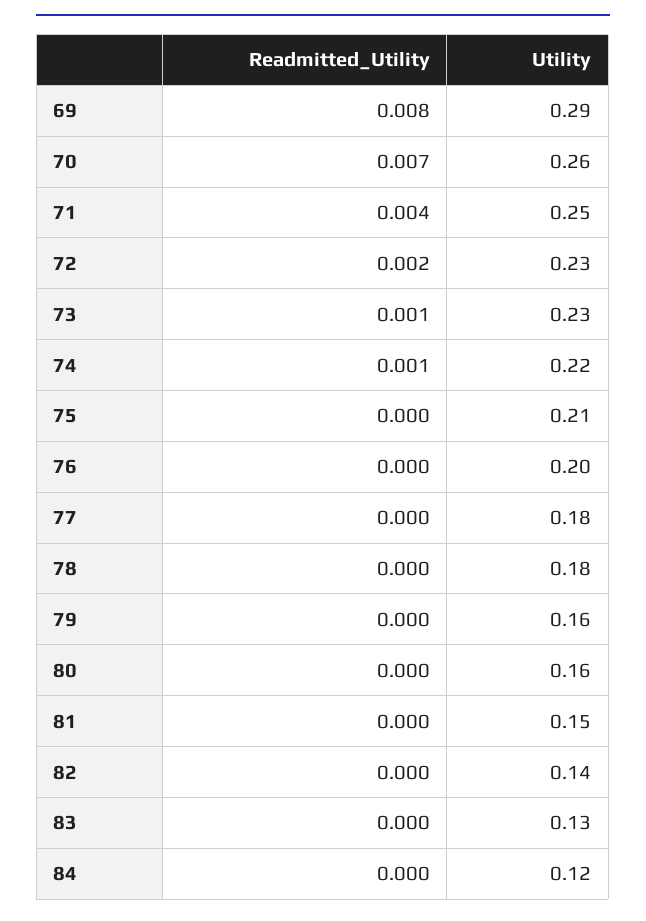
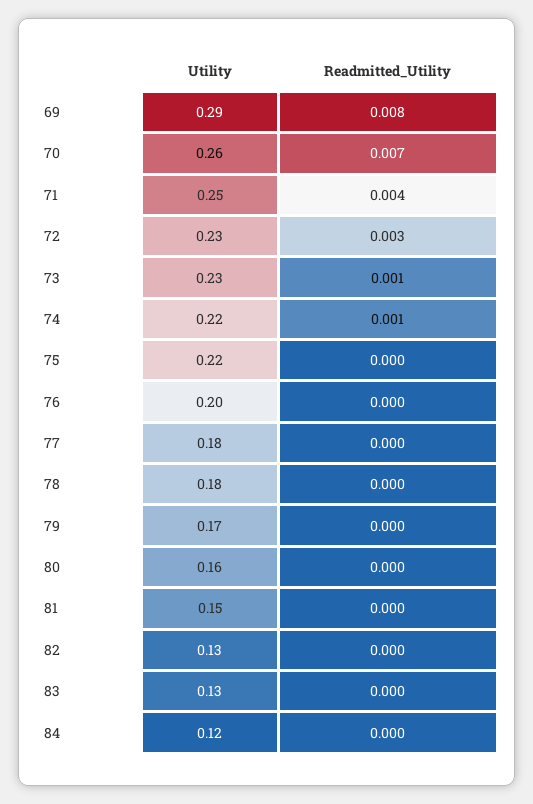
  {
    "Readmitted_Utility": {
      "69": 0.008,
      "70": 0.007,
      "71": 0.004,
-     "72": 0.002,
+     "72": 0.003,
      "73": 0.001,
      "74": 0.001,
      "75": 0,
      "76": 0,
      "77": 0,
      "78": 0,
      "79": 0,
      "80": 0,
      "81": 0,
      "82": 0,
      "83": 0,
      "84": 0
    },
    "Utility": {
      "69": 0.29,
      "70": 0.26,
      "71": 0.25,
      "72": 0.23,
      "73": 0.23,
      "74": 0.22,
-     "75": 0.21,
+     "75": 0.22,
      "76": 0.2,
      "77": 0.18,
      "78": 0.18,
-     "79": 0.16,
+     "79": 0.17,
      "80": 0.16,
      "81": 0.15,
-     "82": 0.14,
+     "82": 0.13,
      "83": 0.13,
      "84": 0.12
    }
  }

